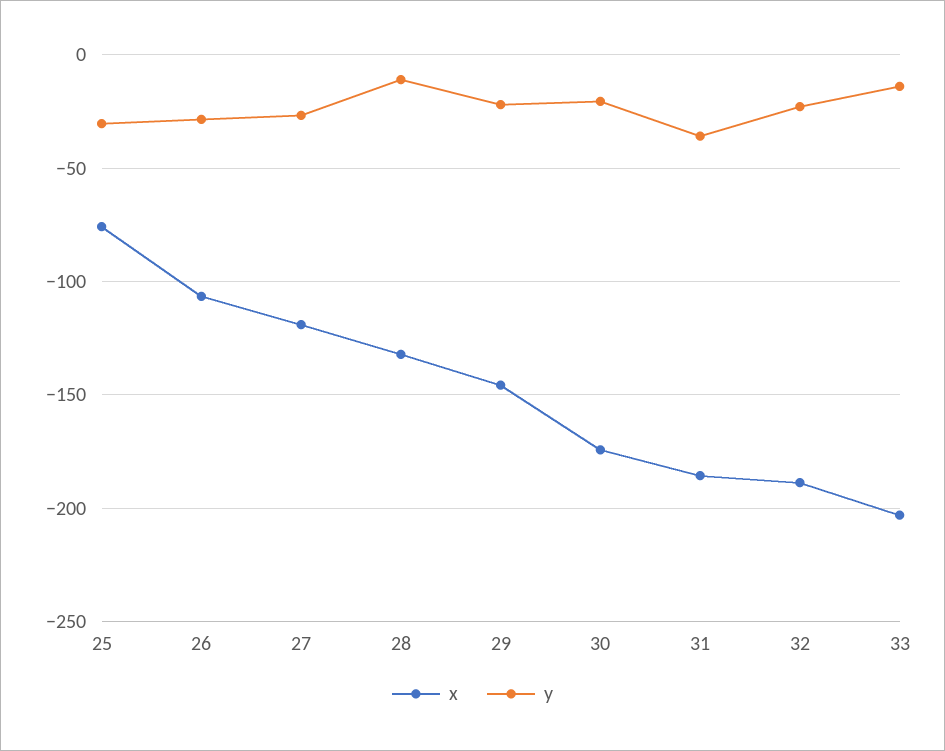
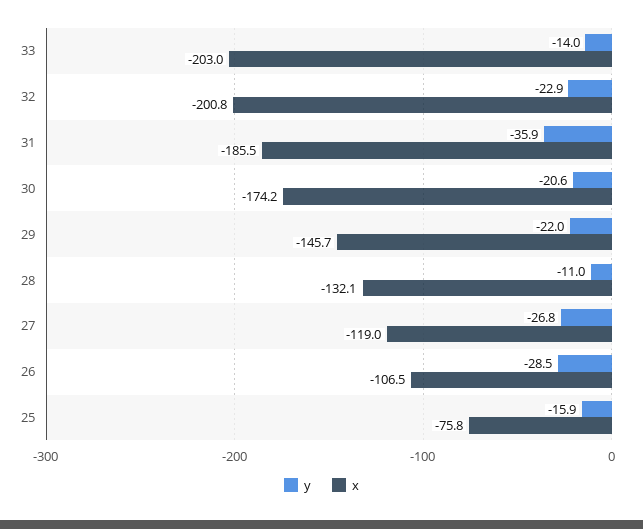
  {
    "x": {
      "25": -75.8,
      "26": -106.5,
      "27": -119,
      "28": -132.1,
      "29": -145.7,
      "30": -174.2,
      "31": -185.5,
-     "32": -190,
+     "32": -200.8,
      "33": -203
    },
    "y": {
-     "25": -30,
+     "25": -15.9,
      "26": -28.5,
      "27": -26.8,
      "28": -11,
      "29": -22,
      "30": -20.6,
      "31": -35.9,
      "32": -22.9,
      "33": -14
    }
  }

